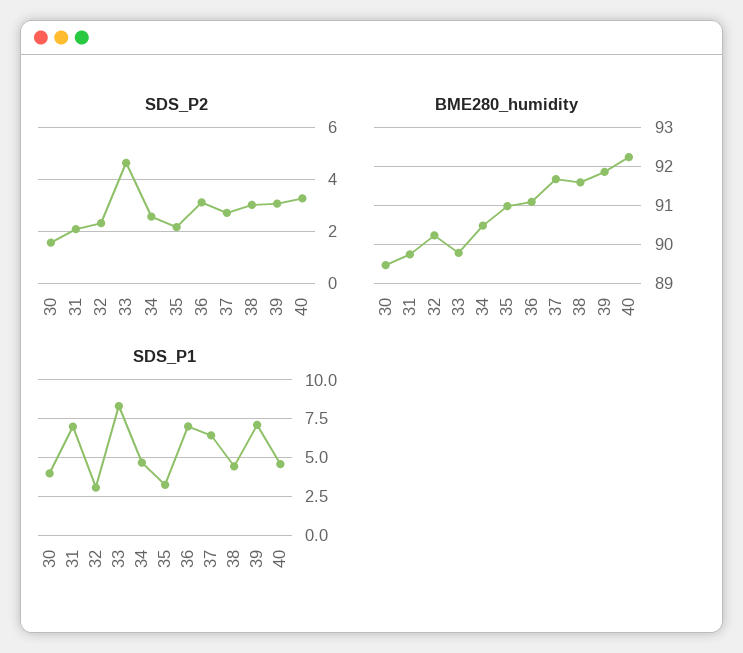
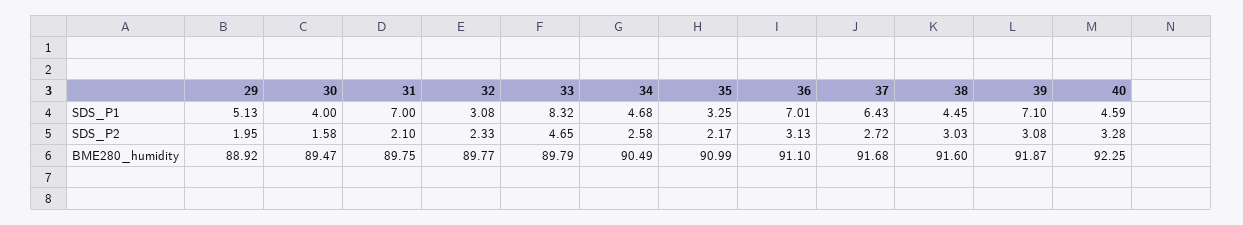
  {
    "SDS_P2": {
      "30": 1.58,
      "31": 2.1,
      "32": 2.33,
      "33": 4.65,
      "34": 2.58,
      "35": 2.17,
      "36": 3.13,
      "37": 2.72,
      "38": 3.03,
      "39": 3.08,
-     "40": 3.28
+     "40": 3.28,
+     "29": 1.95
    },
    "BME280_humidity": {
      "30": 89.47,
      "31": 89.75,
-     "32": 90.2,
+     "32": 89.77,
      "33": 89.79,
      "34": 90.49,
      "35": 90.99,
      "36": 91.1,
      "37": 91.68,
      "38": 91.6,
      "39": 91.87,
-     "40": 92.25
+     "40": 92.25,
+     "29": 88.92
    },
    "SDS_P1": {
      "30": 4,
      "31": 7,
      "32": 3.08,
      "33": 8.32,
      "34": 4.68,
      "35": 3.25,
      "36": 7.01,
      "37": 6.43,
      "38": 4.45,
      "39": 7.1,
-     "40": 4.59
+     "40": 4.59,
+     "29": 5.13
    }
  }

